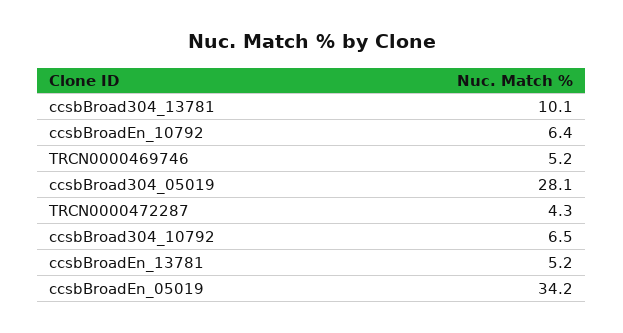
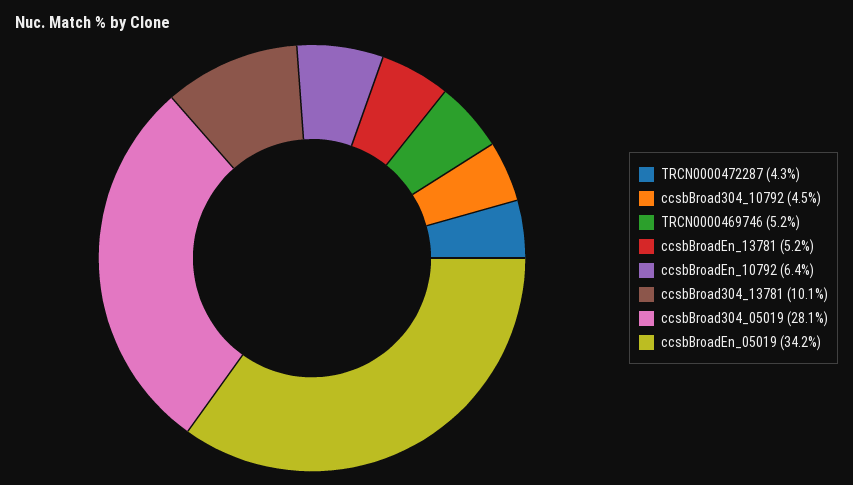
  {
    "ccsbBroad304_13781": 10.1,
    "ccsbBroadEn_10792": 6.4,
    "TRCN0000469746": 5.2,
    "ccsbBroad304_05019": 28.1,
    "TRCN0000472287": 4.3,
-   "ccsbBroad304_10792": 6.5,
+   "ccsbBroad304_10792": 4.5,
    "ccsbBroadEn_13781": 5.2,
    "ccsbBroadEn_05019": 34.2
  }

